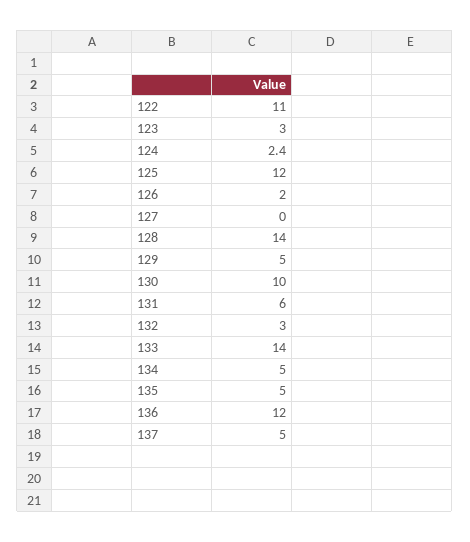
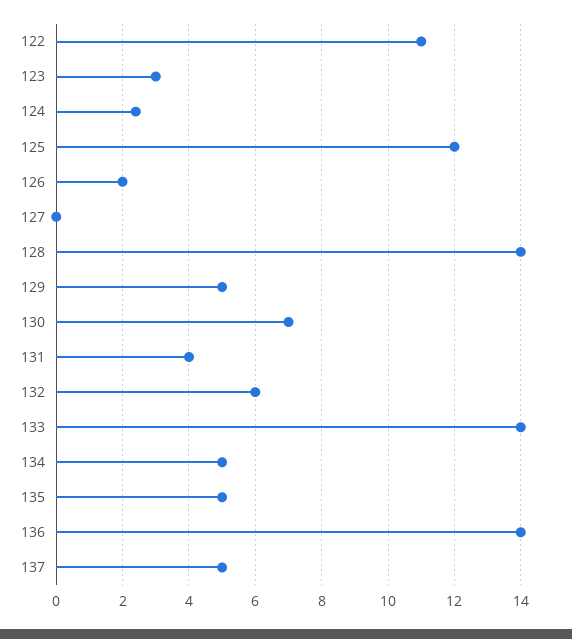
  {
    "122": 11,
    "123": 3,
    "124": 2.4,
    "125": 12,
    "126": 2,
    "127": 0,
    "128": 14,
    "129": 5,
-   "130": 10,
+   "130": 7,
-   "131": 6,
+   "131": 4,
-   "132": 3,
+   "132": 6,
    "133": 14,
    "134": 5,
    "135": 5,
-   "136": 12,
+   "136": 14,
    "137": 5
  }

